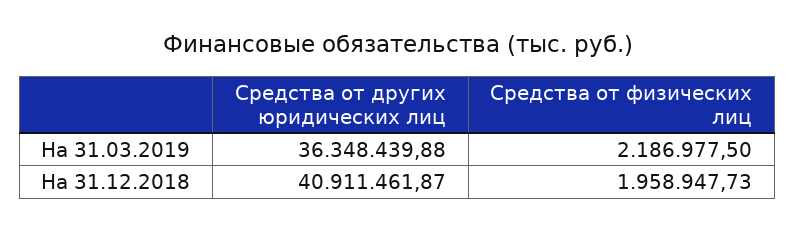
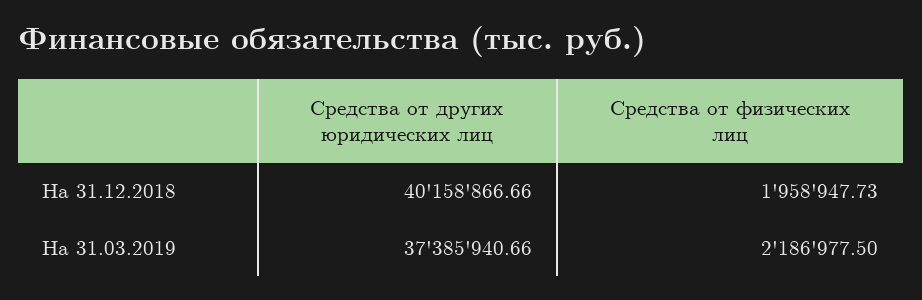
  {
    "Средства от других юридических лиц": {
-     "На 31.03.2019": 36348439.88,
+     "На 31.03.2019": 37385940.66,
-     "На 31.12.2018": 40911461.87
+     "На 31.12.2018": 40158866.66
    },
    "Средства от физических лиц": {
      "На 31.03.2019": 2186977.5,
      "На 31.12.2018": 1958947.73
    }
  }

